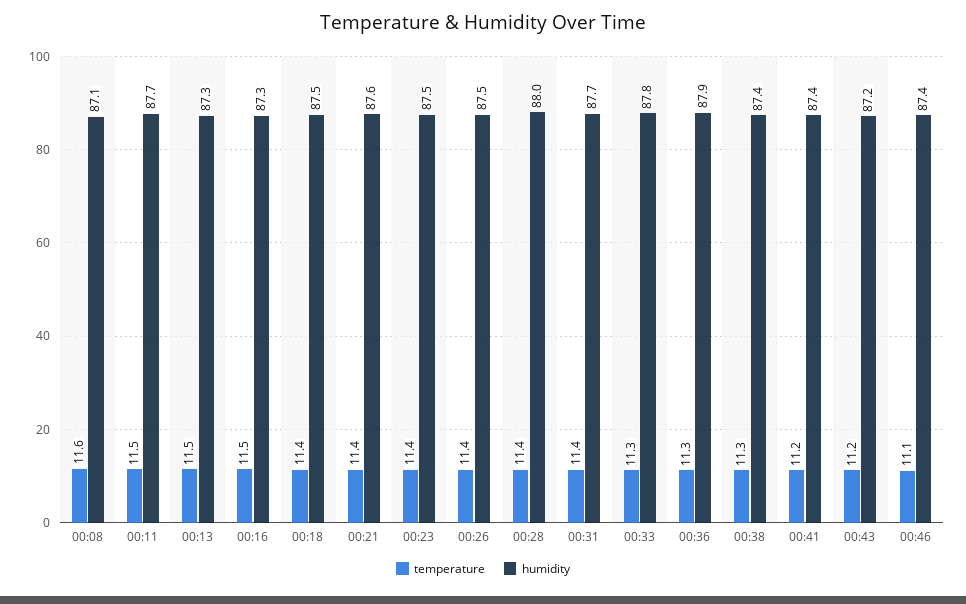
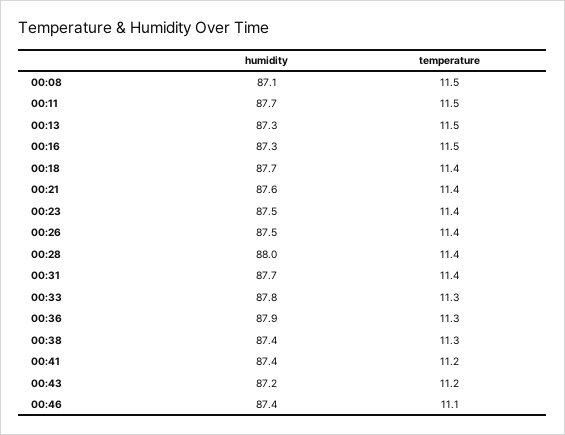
  {
    "temperature": {
-     "00:08": 11.6,
+     "00:08": 11.5,
      "00:11": 11.5,
      "00:13": 11.5,
      "00:16": 11.5,
      "00:18": 11.4,
      "00:21": 11.4,
      "00:23": 11.4,
      "00:26": 11.4,
      "00:28": 11.4,
      "00:31": 11.4,
      "00:33": 11.3,
      "00:36": 11.3,
      "00:38": 11.3,
      "00:41": 11.2,
      "00:43": 11.2,
      "00:46": 11.1
    },
    "humidity": {
      "00:08": 87.1,
      "00:11": 87.7,
      "00:13": 87.3,
      "00:16": 87.3,
-     "00:18": 87.5,
+     "00:18": 87.7,
      "00:21": 87.6,
      "00:23": 87.5,
      "00:26": 87.5,
      "00:28": 88,
      "00:31": 87.7,
      "00:33": 87.8,
      "00:36": 87.9,
      "00:38": 87.4,
      "00:41": 87.4,
      "00:43": 87.2,
      "00:46": 87.4
    }
  }

